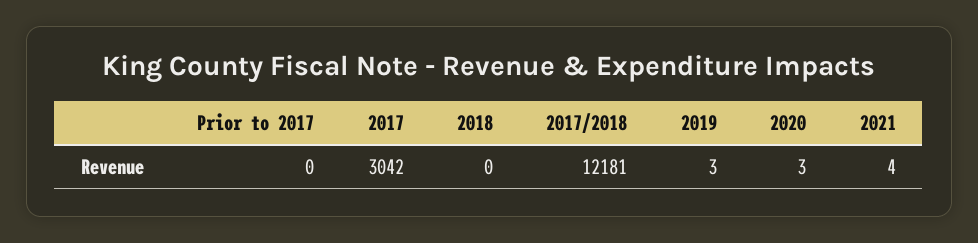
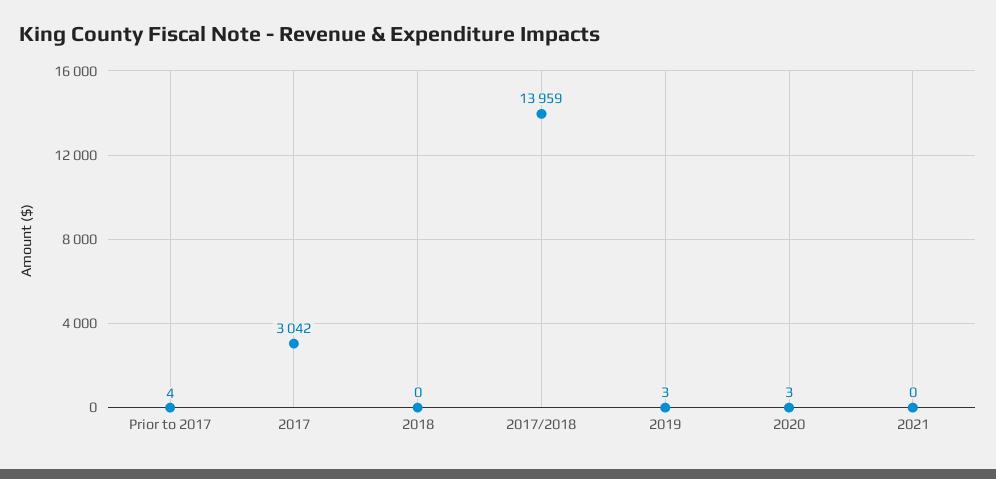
  {
-   "Prior to 2017": 0,
+   "Prior to 2017": 4,
    "2017": 3042,
    "2018": 0,
-   "2017/2018": 12181,
+   "2017/2018": 13959,
    "2019": 3,
    "2020": 3,
-   "2021": 4
+   "2021": 0
  }

